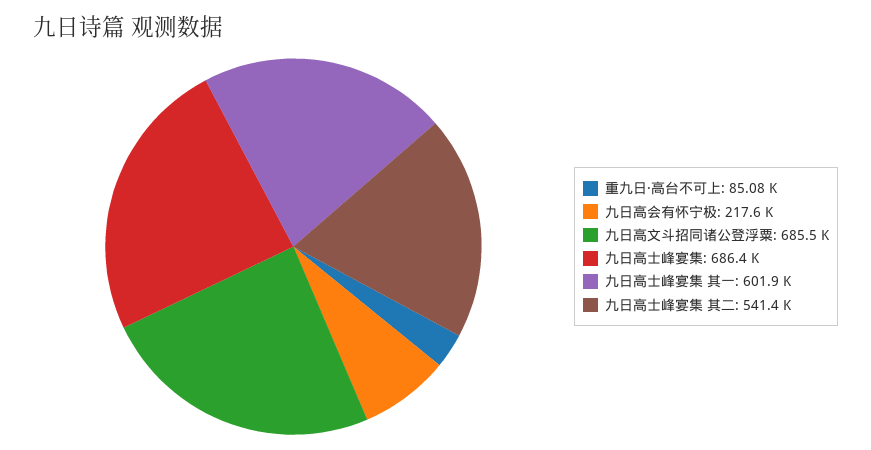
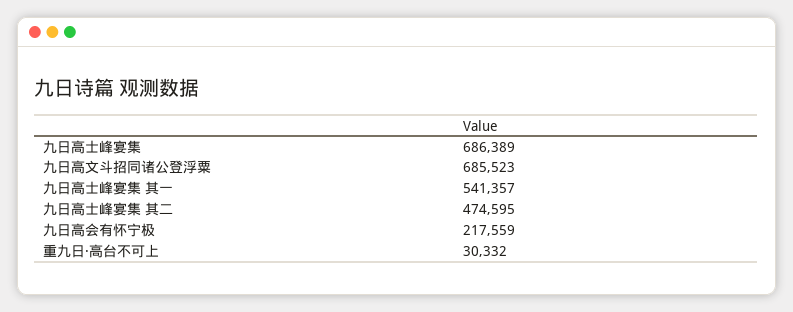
  {
-   "重九日·高台不可上": 85080,
+   "重九日·高台不可上": 30332,
    "九日高会有怀宁极": 217559,
    "九日高文斗招同诸公登浮粟": 685523,
    "九日高士峰宴集": 686389,
-   "九日高士峰宴集 其一": 601900,
+   "九日高士峰宴集 其一": 541357,
-   "九日高士峰宴集 其二": 541400
+   "九日高士峰宴集 其二": 474595
  }

